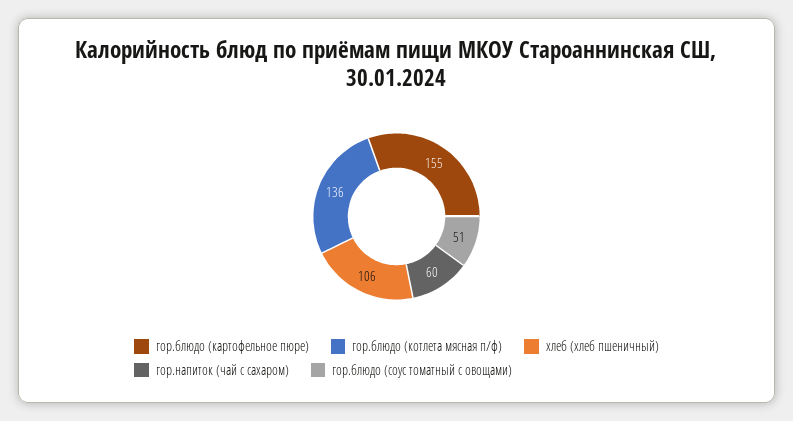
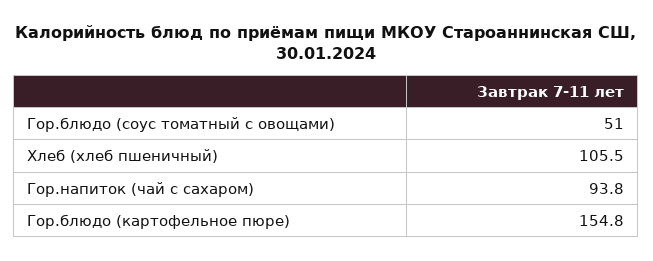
  {
    "гор.блюдо (картофельное пюре)": 154.8,
-   "гор.блюдо (котлета мясная п/ф)": 136,
    "хлеб (хлеб пшеничный)": 105.5,
-   "гор.напиток (чай с сахаром)": 60,
+   "гор.напиток (чай с сахаром)": 93.8,
    "гор.блюдо (соус томатный с овощами)": 51
  }

